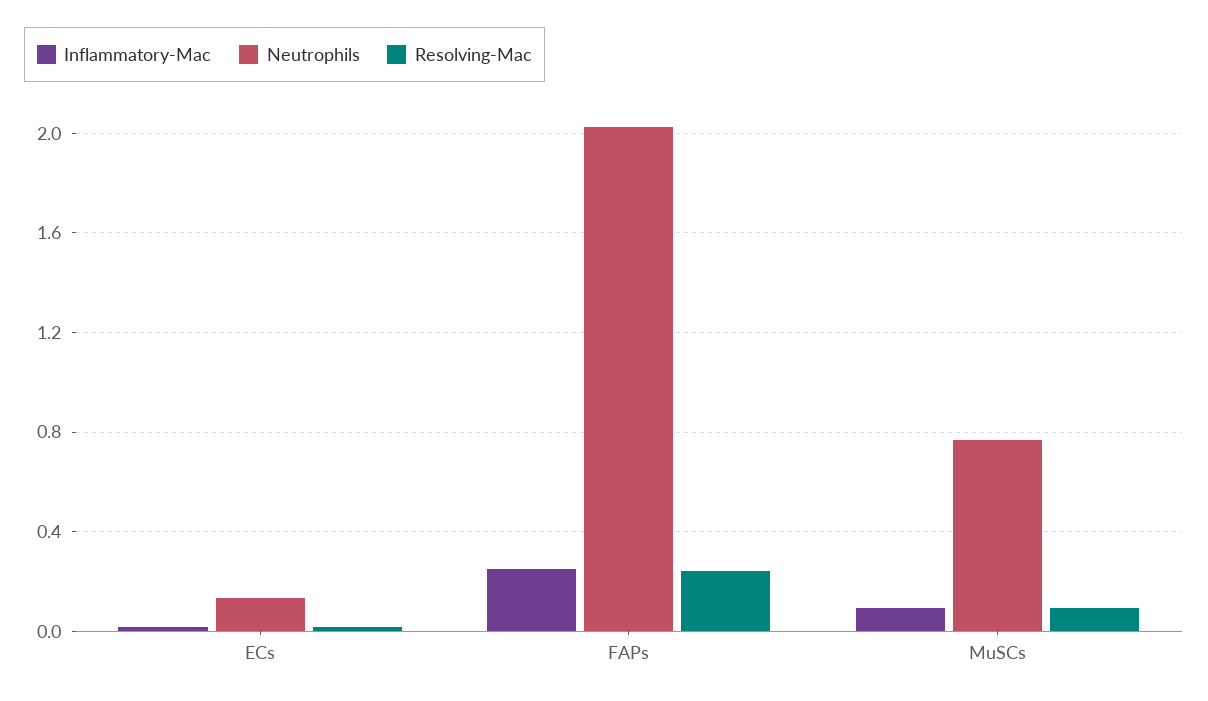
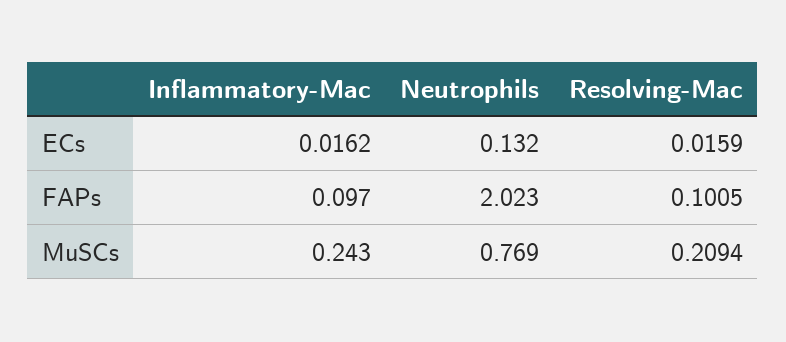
  {
    "Inflammatory-Mac": {
      "ECs": 0.0162,
-     "FAPs": 0.25,
+     "FAPs": 0.097,
-     "MuSCs": 0.1
+     "MuSCs": 0.243
    },
    "Neutrophils": {
      "ECs": 0.132,
      "FAPs": 2.023,
      "MuSCs": 0.769
    },
    "Resolving-Mac": {
      "ECs": 0.0159,
-     "FAPs": 0.25,
+     "FAPs": 0.1005,
-     "MuSCs": 0.1
+     "MuSCs": 0.2094
    }
  }

